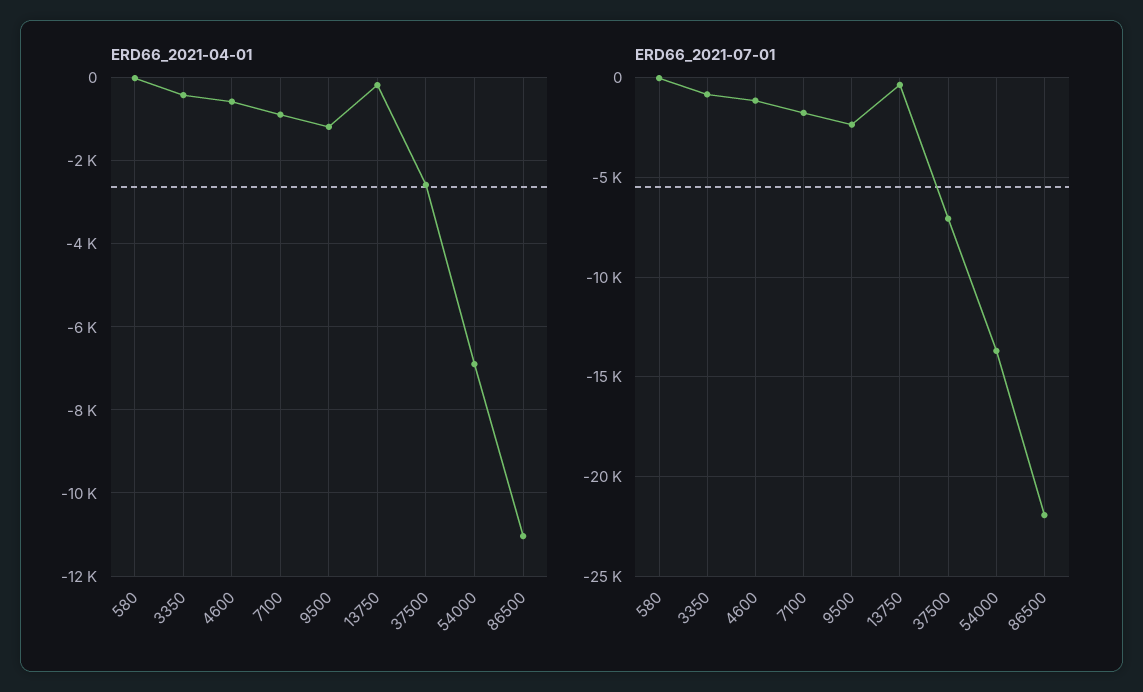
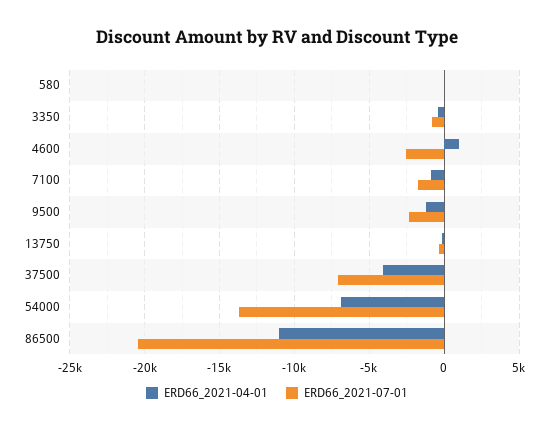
  {
    "ERD66_2021-04-01": {
      "580": 0,
      "3350": -400,
-     "4600": -600,
+     "4600": 1000,
      "7100": -800,
      "9500": -1200,
      "13750": -200,
-     "37500": -2600,
+     "37500": -4000,
      "54000": -6800,
      "86500": -11000
    },
    "ERD66_2021-07-01": {
      "580": 0,
      "3350": -1000,
-     "4600": -1000,
+     "4600": -2500,
      "7100": -2000,
      "9500": -2500,
      "13750": -500,
      "37500": -7000,
      "54000": -13500,
-     "86500": -22000
+     "86500": -20500
    }
  }

